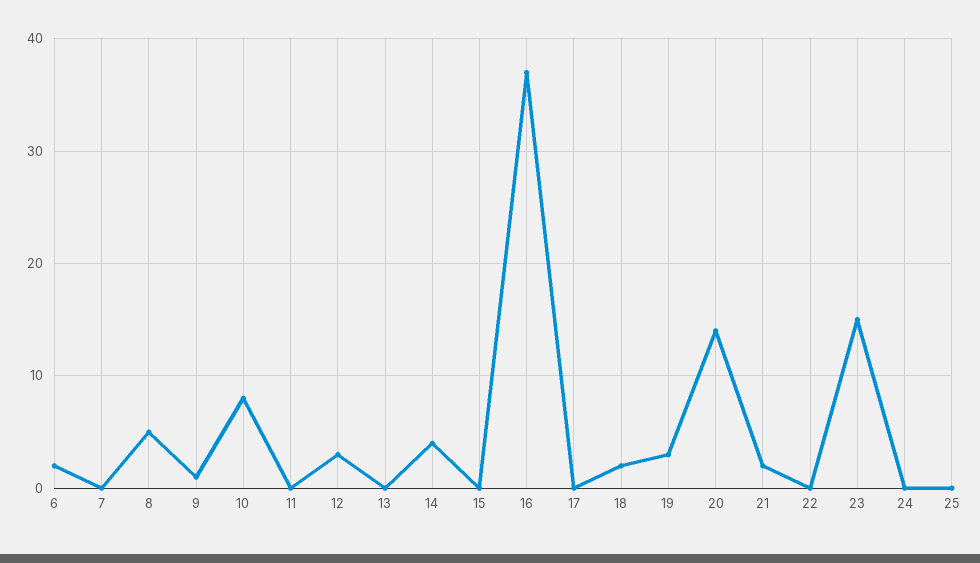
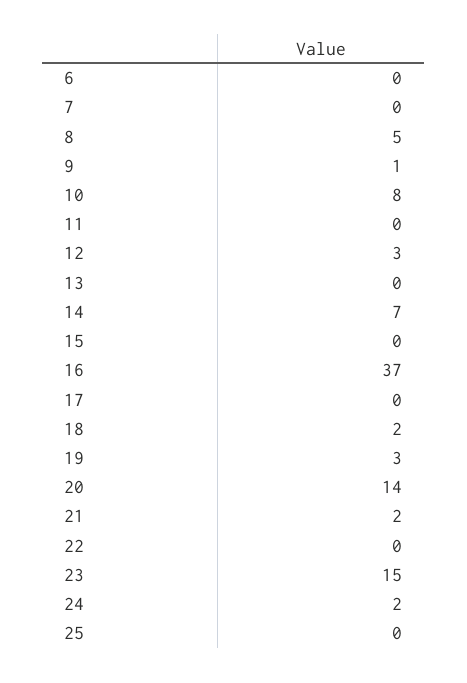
  {
-   "6": 2,
+   "6": 0,
    "7": 0,
    "8": 5,
    "9": 1,
    "10": 8,
    "11": 0,
    "12": 3,
    "13": 0,
-   "14": 4,
+   "14": 7,
    "15": 0,
    "16": 37,
    "17": 0,
    "18": 2,
    "19": 3,
    "20": 14,
    "21": 2,
    "22": 0,
    "23": 15,
-   "24": 0,
+   "24": 2,
    "25": 0
  }

